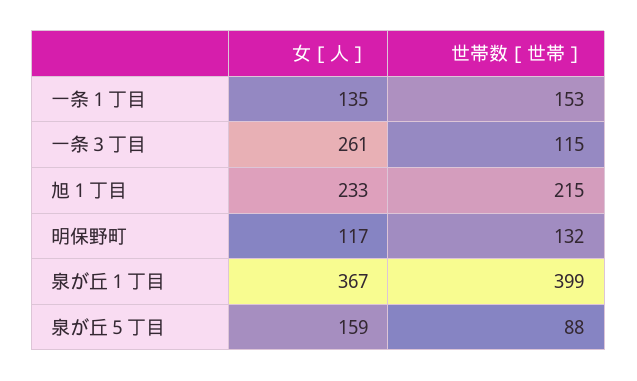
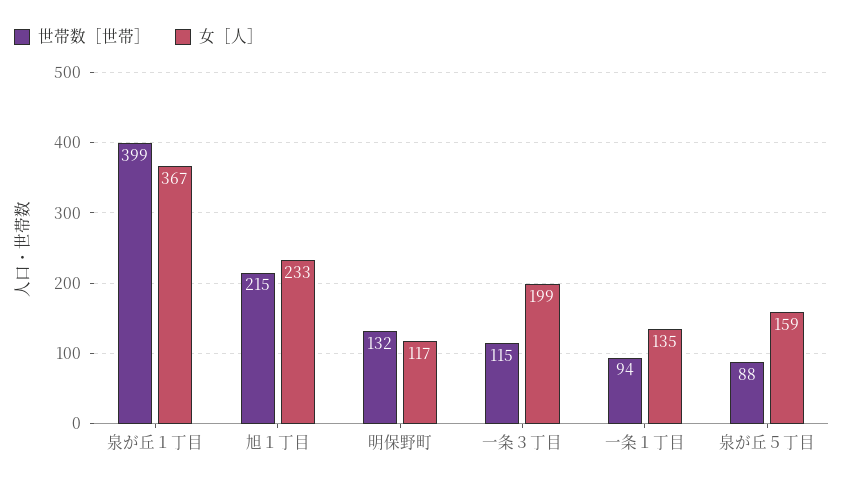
  {
    "女［人］": {
      "一条１丁目": 135,
-     "一条３丁目": 261,
+     "一条３丁目": 199,
      "旭１丁目": 233,
      "明保野町": 117,
      "泉が丘１丁目": 367,
      "泉が丘５丁目": 159
    },
    "世帯数［世帯］": {
-     "一条１丁目": 153,
+     "一条１丁目": 94,
      "一条３丁目": 115,
      "旭１丁目": 215,
      "明保野町": 132,
      "泉が丘１丁目": 399,
      "泉が丘５丁目": 88
    }
  }

